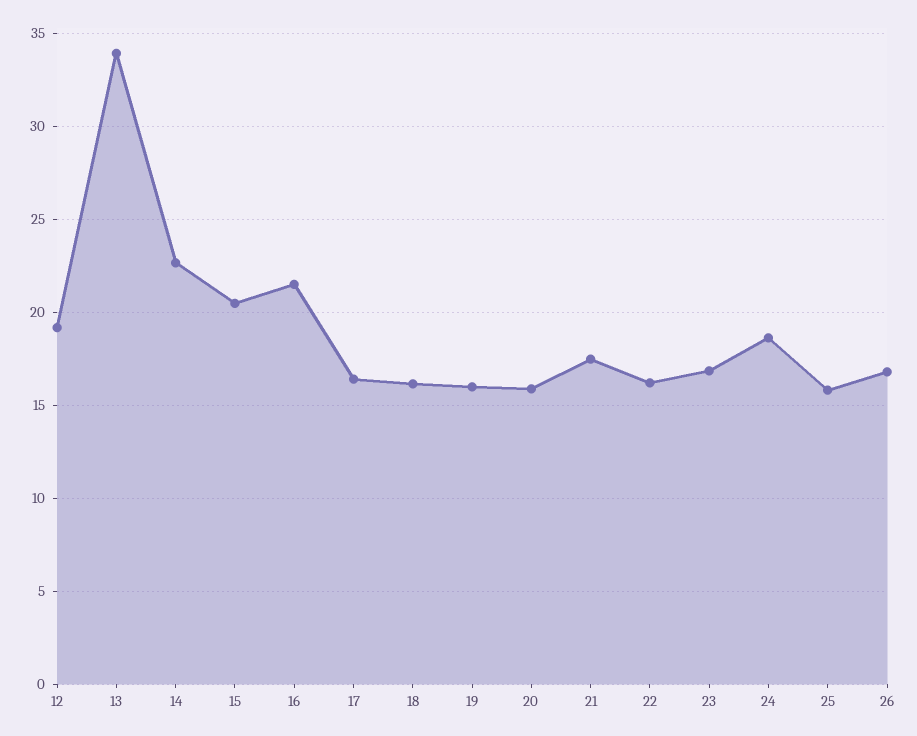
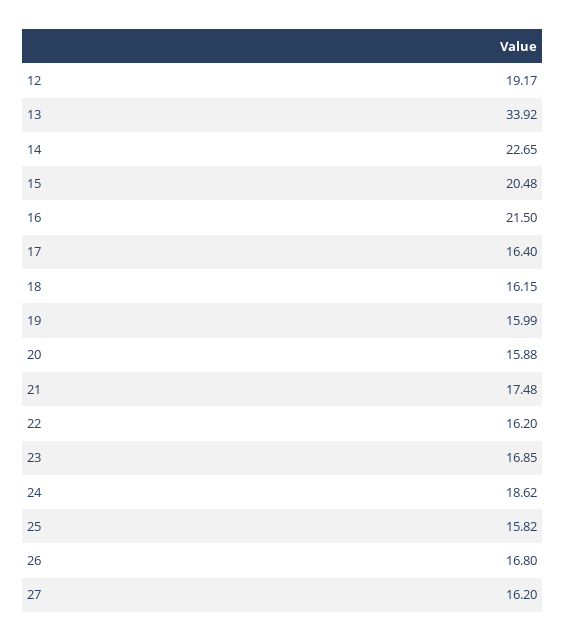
  {
    "12": 19.17,
    "13": 33.92,
    "14": 22.65,
    "15": 20.48,
    "16": 21.5,
    "17": 16.4,
    "18": 16.15,
    "19": 15.99,
    "20": 15.88,
    "21": 17.48,
    "22": 16.2,
    "23": 16.85,
    "24": 18.62,
    "25": 15.82,
-   "26": 16.8
+   "26": 16.8,
+   "27": 16.2
  }

